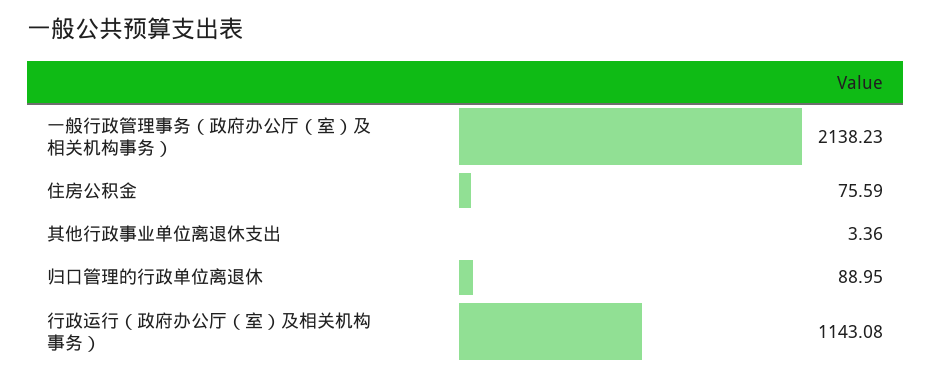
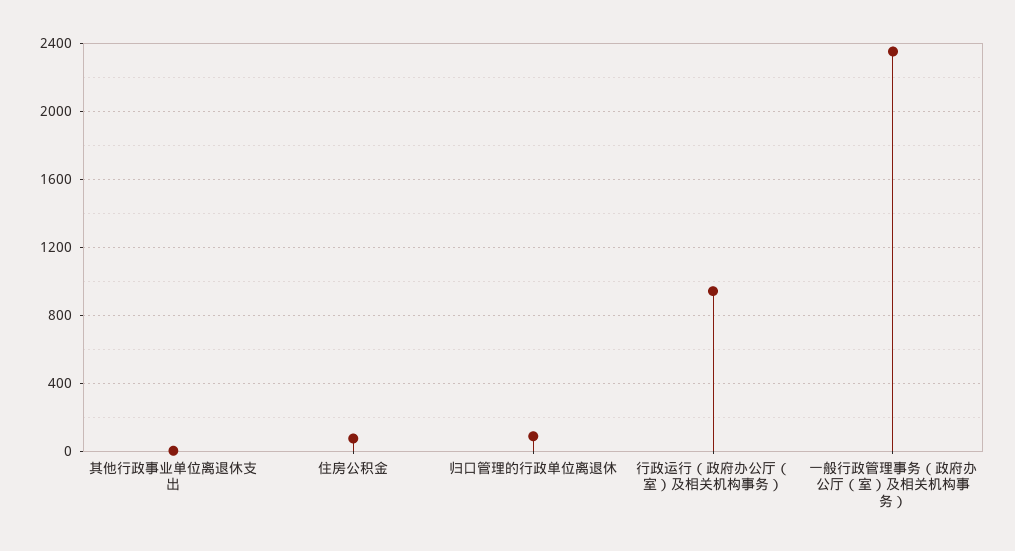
  {
-   "一般行政管理事务（政府办公厅（室）及相关机构事务）": 2138.23,
+   "一般行政管理事务（政府办公厅（室）及相关机构事务）": 2350,
    "住房公积金": 75.59,
    "其他行政事业单位离退休支出": 3.36,
    "归口管理的行政单位离退休": 88.95,
-   "行政运行（政府办公厅（室）及相关机构事务）": 1143.08
+   "行政运行（政府办公厅（室）及相关机构事务）": 950
  }

